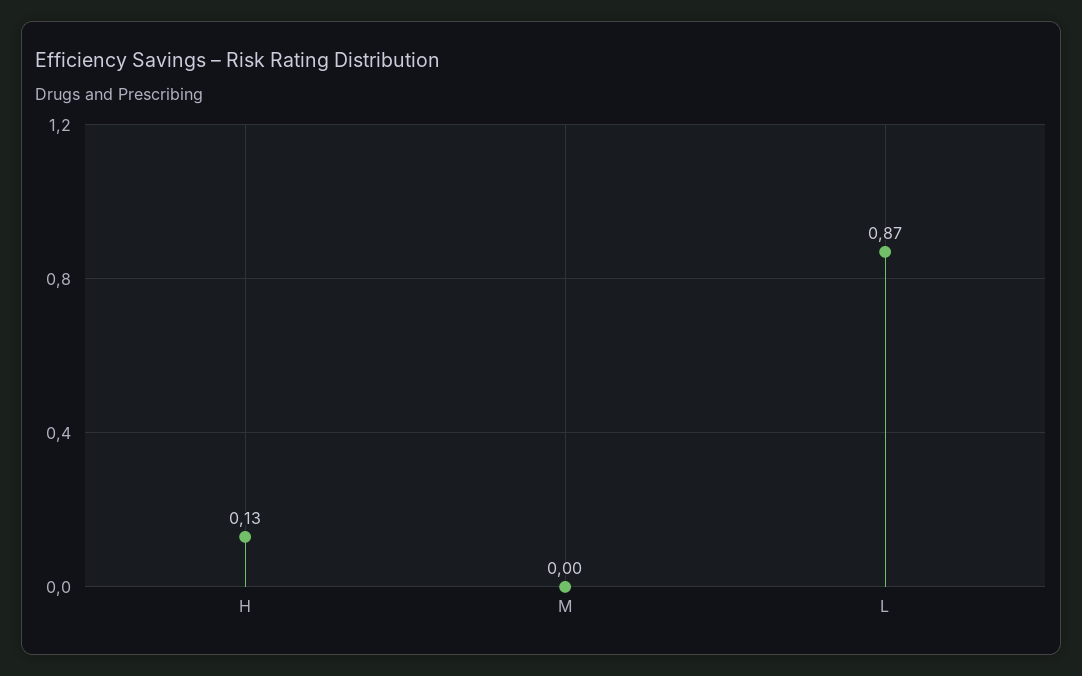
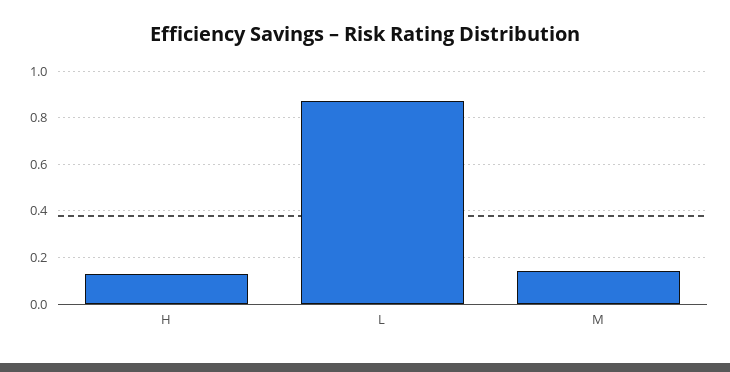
  {
    "H": 0.13,
-   "M": 0,
+   "M": 0.15,
    "L": 0.87
  }

